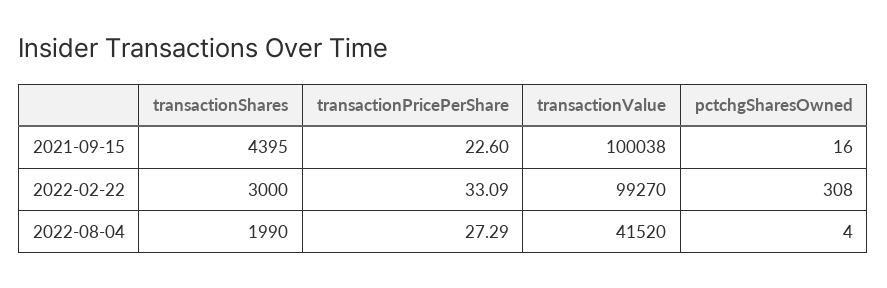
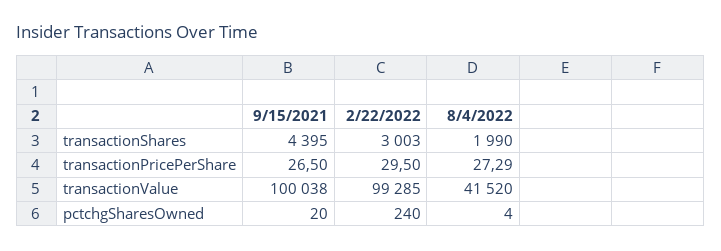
  {
    "transactionShares": {
      "2021-09-15": 4395,
-     "2022-02-22": 3000,
+     "2022-02-22": 3003,
      "2022-08-04": 1990
    },
    "transactionPricePerShare": {
-     "2021-09-15": 22.6,
+     "2021-09-15": 26.5,
-     "2022-02-22": 33.09,
+     "2022-02-22": 29.5,
      "2022-08-04": 27.29
    },
    "transactionValue": {
      "2021-09-15": 100038,
-     "2022-02-22": 99270,
+     "2022-02-22": 99285,
      "2022-08-04": 41520
    },
    "pctchgSharesOwned": {
-     "2021-09-15": 16,
+     "2021-09-15": 20,
-     "2022-02-22": 308,
+     "2022-02-22": 240,
      "2022-08-04": 4
    }
  }

